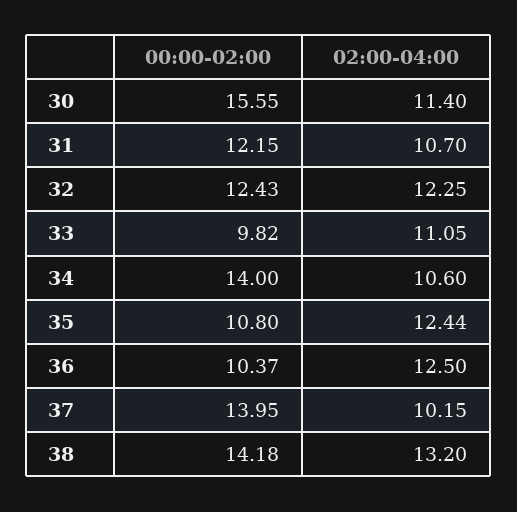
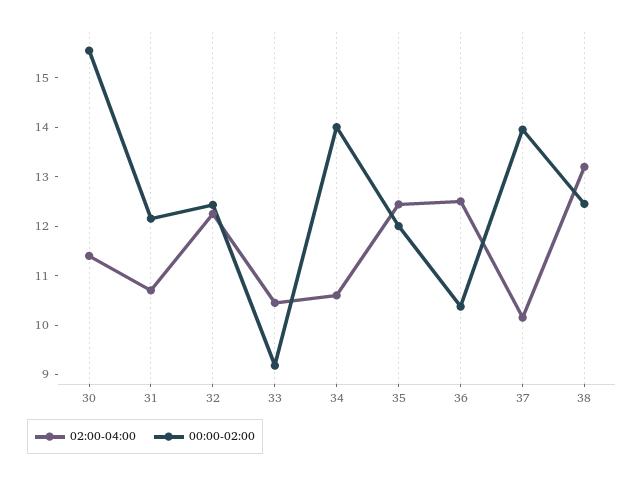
  {
    "00:00-02:00": {
      "30": 15.55,
      "31": 12.15,
      "32": 12.43,
-     "33": 9.82,
+     "33": 9.2,
      "34": 14,
-     "35": 10.8,
+     "35": 12,
      "36": 10.37,
      "37": 13.95,
-     "38": 14.18
+     "38": 12.4
    },
    "02:00-04:00": {
      "30": 11.4,
      "31": 10.7,
      "32": 12.25,
-     "33": 11.05,
+     "33": 10.4,
      "34": 10.6,
      "35": 12.44,
      "36": 12.5,
      "37": 10.15,
      "38": 13.2
    }
  }

